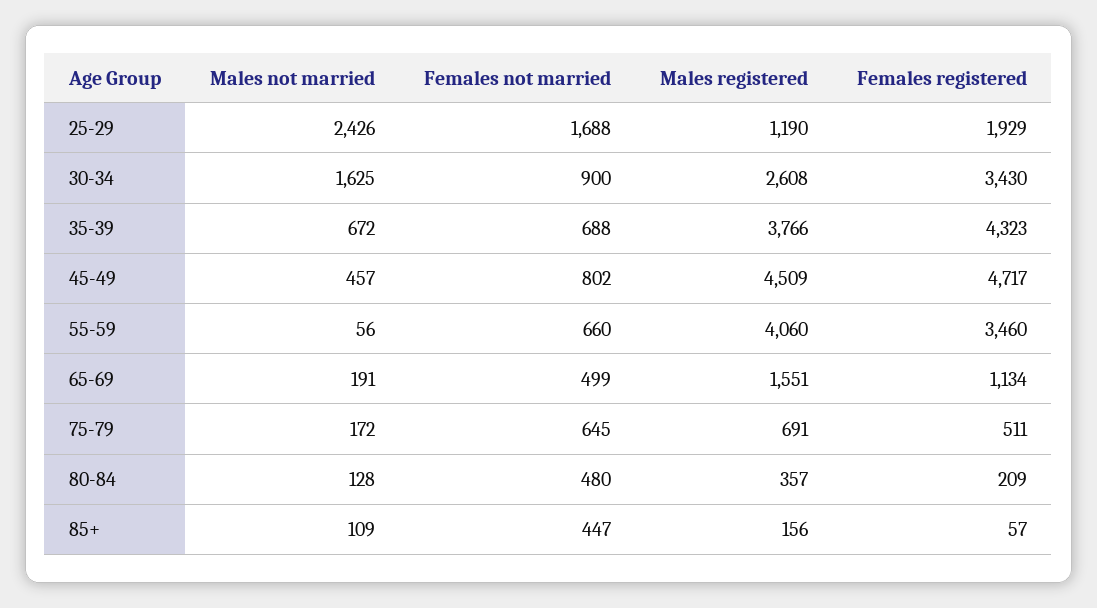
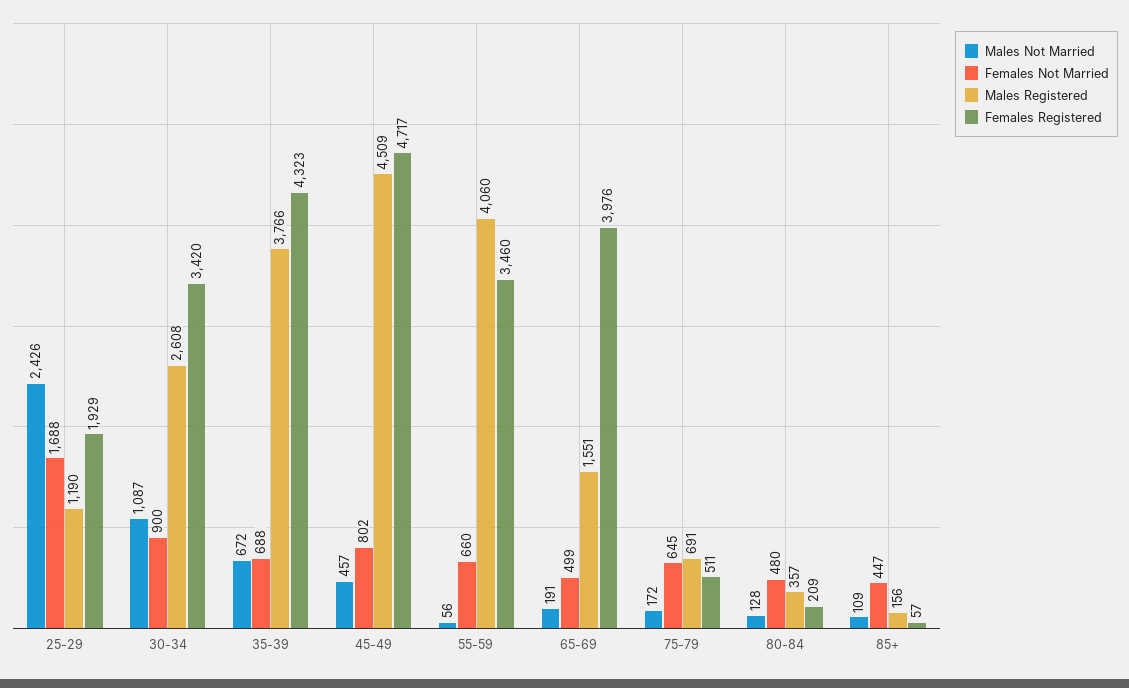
  {
    "Males not married": {
      "25-29": 2426,
-     "30-34": 1625,
+     "30-34": 1087,
      "35-39": 672,
      "45-49": 457,
      "55-59": 56,
      "65-69": 191,
      "75-79": 172,
      "80-84": 128,
      "85+": 109
    },
    "Females not married": {
      "25-29": 1688,
      "30-34": 900,
      "35-39": 688,
      "45-49": 802,
      "55-59": 660,
      "65-69": 499,
      "75-79": 645,
      "80-84": 480,
      "85+": 447
    },
    "Males registered": {
      "25-29": 1190,
      "30-34": 2608,
      "35-39": 3766,
      "45-49": 4509,
      "55-59": 4060,
      "65-69": 1551,
      "75-79": 691,
      "80-84": 357,
      "85+": 156
    },
    "Females registered": {
      "25-29": 1929,
-     "30-34": 3430,
+     "30-34": 3420,
      "35-39": 4323,
      "45-49": 4717,
      "55-59": 3460,
-     "65-69": 1134,
+     "65-69": 3976,
      "75-79": 511,
      "80-84": 209,
      "85+": 57
    }
  }

